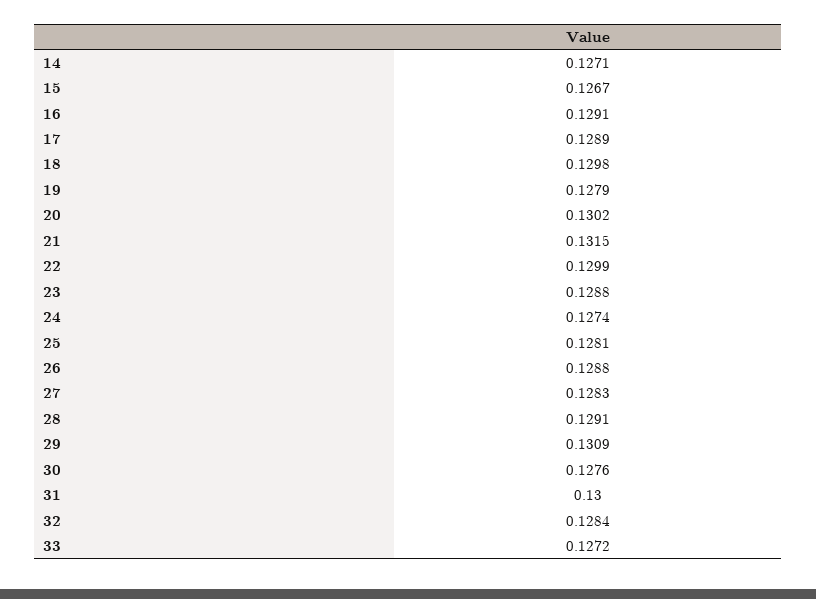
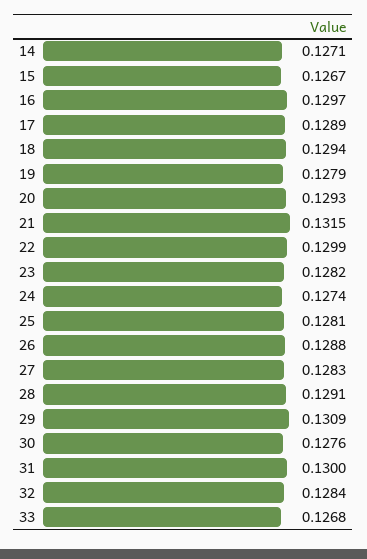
  {
    "14": 0.1271,
    "15": 0.1267,
-   "16": 0.1291,
+   "16": 0.1297,
    "17": 0.1289,
-   "18": 0.1298,
+   "18": 0.1294,
    "19": 0.1279,
-   "20": 0.1302,
+   "20": 0.1293,
    "21": 0.1315,
    "22": 0.1299,
-   "23": 0.1288,
+   "23": 0.1282,
    "24": 0.1274,
    "25": 0.1281,
    "26": 0.1288,
    "27": 0.1283,
    "28": 0.1291,
    "29": 0.1309,
    "30": 0.1276,
    "31": 0.13,
    "32": 0.1284,
-   "33": 0.1272
+   "33": 0.1268
  }

